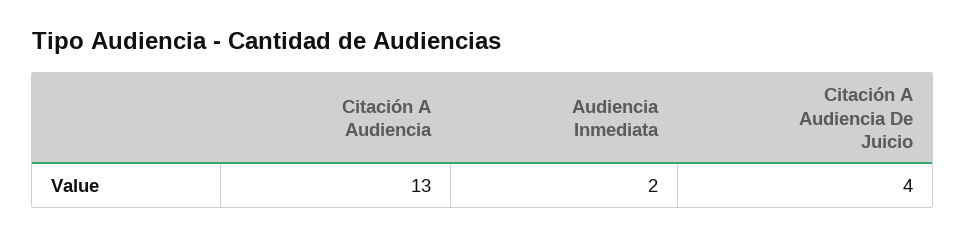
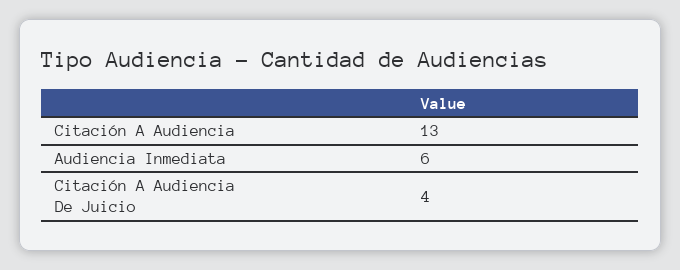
  {
    "Citación A Audiencia": 13,
-   "Audiencia Inmediata": 2,
+   "Audiencia Inmediata": 6,
    "Citación A Audiencia De Juicio": 4
  }

